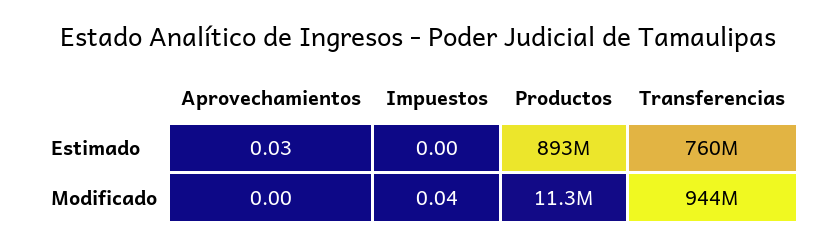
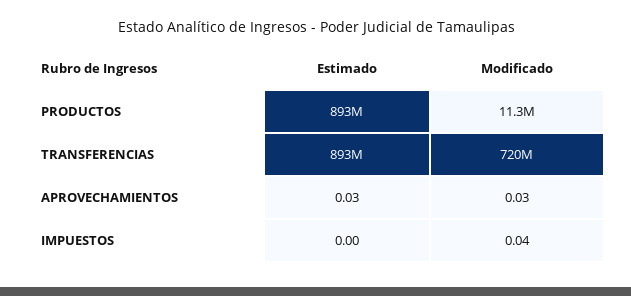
  {
    "Aprovechamientos": {
      "Estimado": 0.03,
-     "Modificado": 0
+     "Modificado": 0.03
    },
    "Impuestos": {
      "Estimado": 0,
      "Modificado": 0.04
    },
    "Productos": {
      "Estimado": 893000000,
      "Modificado": 11300000
    },
    "Transferencias": {
-     "Estimado": 760000000,
+     "Estimado": 893000000,
-     "Modificado": 944000000
+     "Modificado": 720000000
    }
  }

